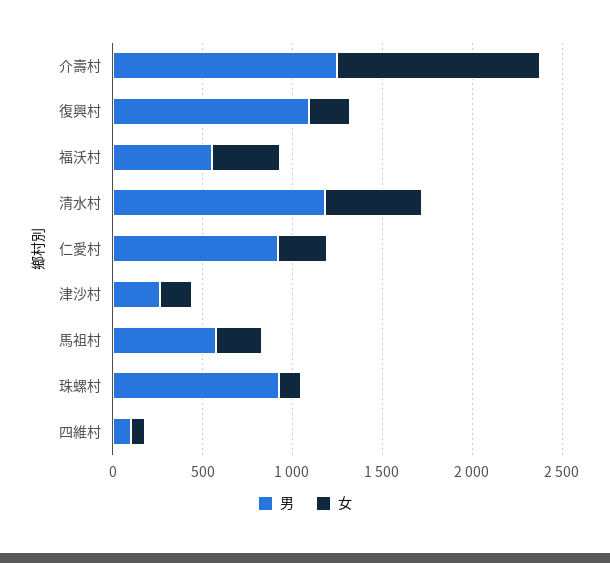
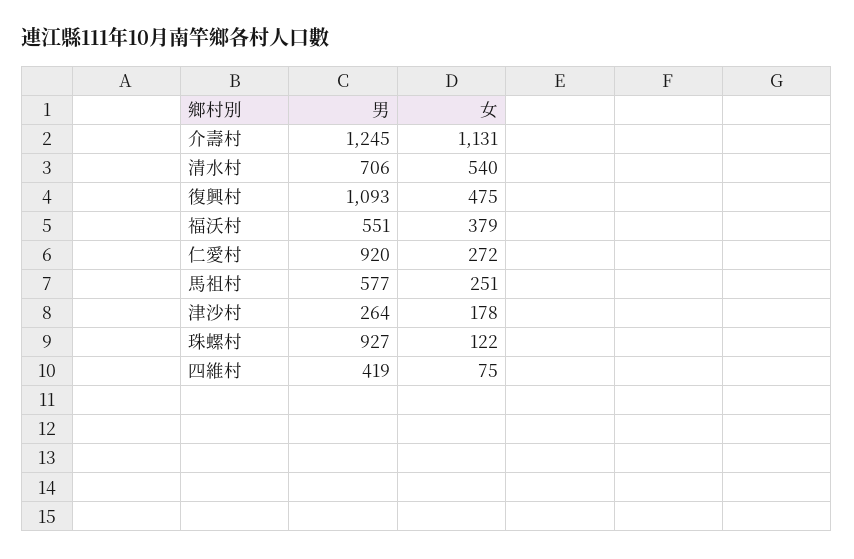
  {
    "男": {
      "介壽村": 1245,
      "復興村": 1093,
      "福沃村": 551,
-     "清水村": 1200,
+     "清水村": 706,
      "仁愛村": 920,
      "津沙村": 264,
      "馬祖村": 577,
      "珠螺村": 927,
-     "四維村": 100
+     "四維村": 419
    },
    "女": {
      "介壽村": 1131,
-     "復興村": 200,
+     "復興村": 475,
      "福沃村": 379,
      "清水村": 540,
      "仁愛村": 272,
      "津沙村": 178,
      "馬祖村": 251,
      "珠螺村": 122,
      "四維村": 75
    }
  }

